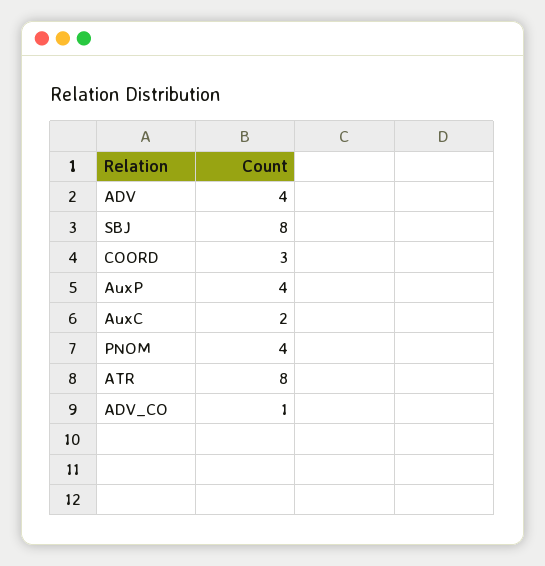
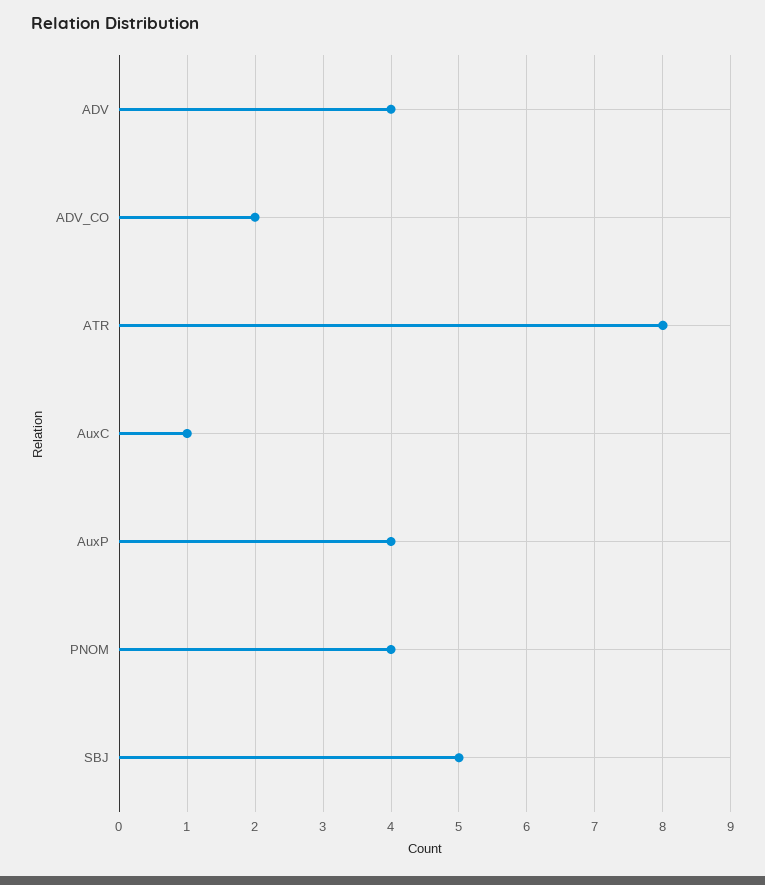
  {
    "ADV": 4,
-   "SBJ": 8,
+   "SBJ": 5,
-   "COORD": 3,
    "AuxP": 4,
-   "AuxC": 2,
+   "AuxC": 1,
    "PNOM": 4,
    "ATR": 8,
-   "ADV_CO": 1
+   "ADV_CO": 2
  }

